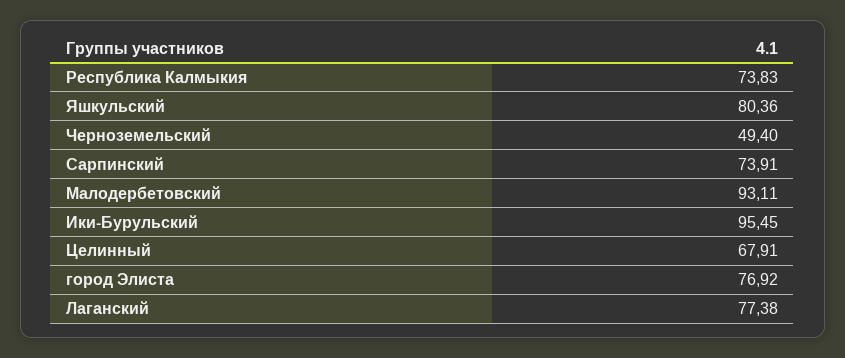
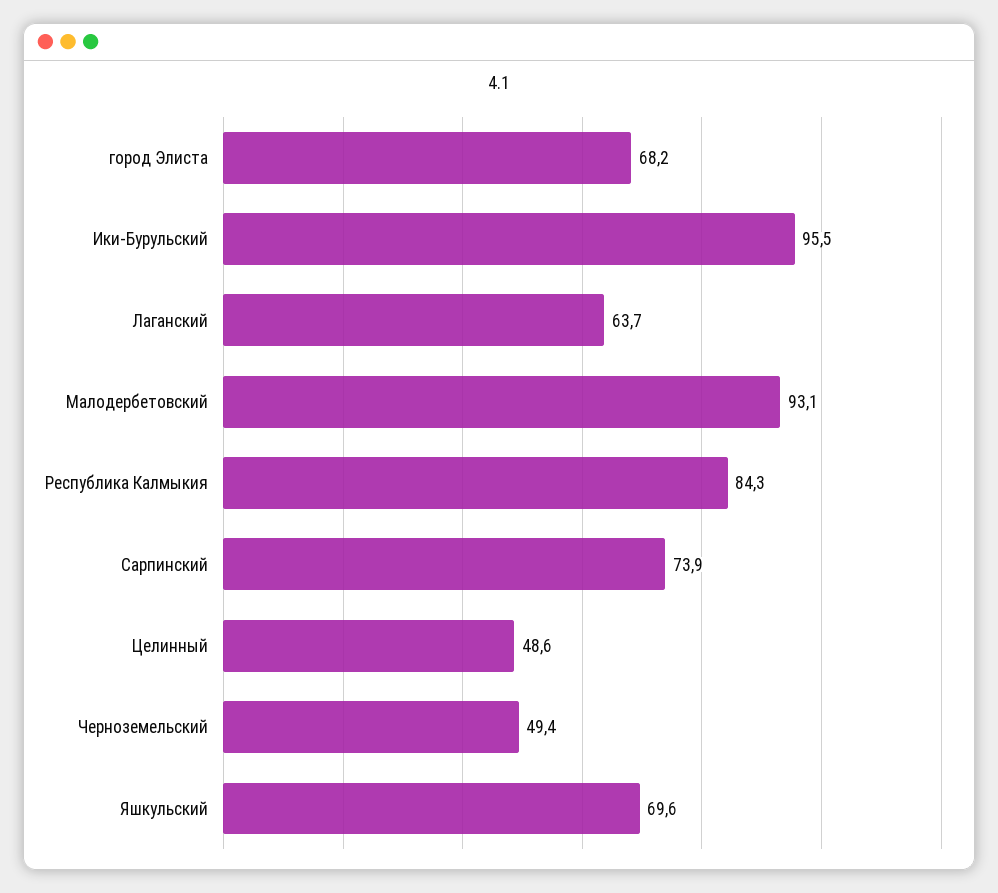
  {
-   "Республика Калмыкия": 73.83,
+   "Республика Калмыкия": 84.3,
-   "Яшкульский": 80.36,
+   "Яшкульский": 69.6,
    "Черноземельский": 49.4,
    "Сарпинский": 73.91,
    "Малодербетовский": 93.11,
    "Ики-Бурульский": 95.45,
-   "Целинный": 67.91,
+   "Целинный": 48.6,
-   "город Элиста": 76.92,
+   "город Элиста": 68.2,
-   "Лаганский": 77.38
+   "Лаганский": 63.7
  }

